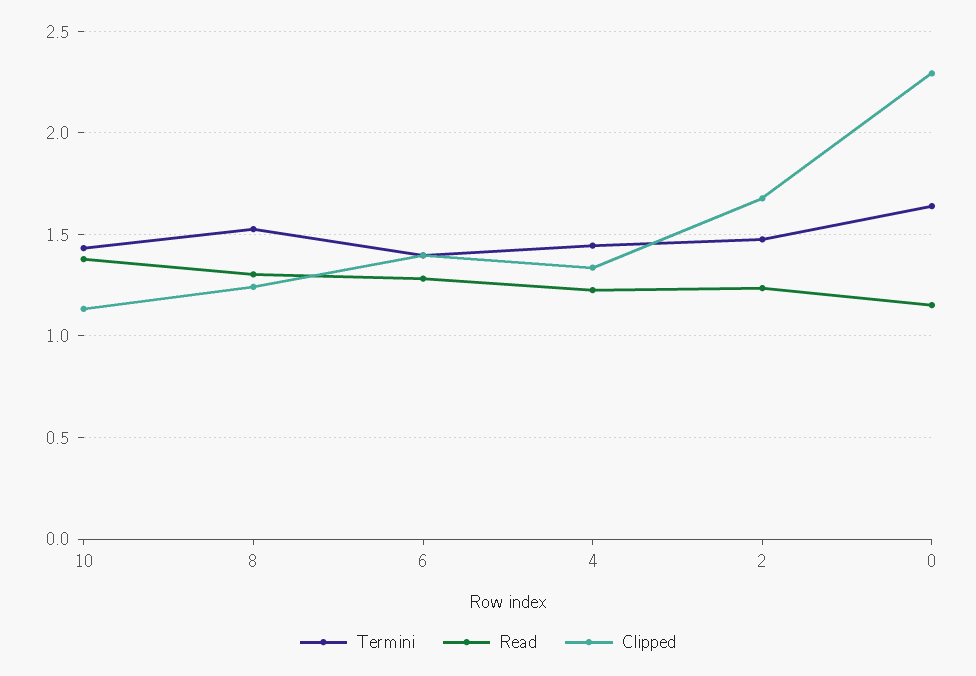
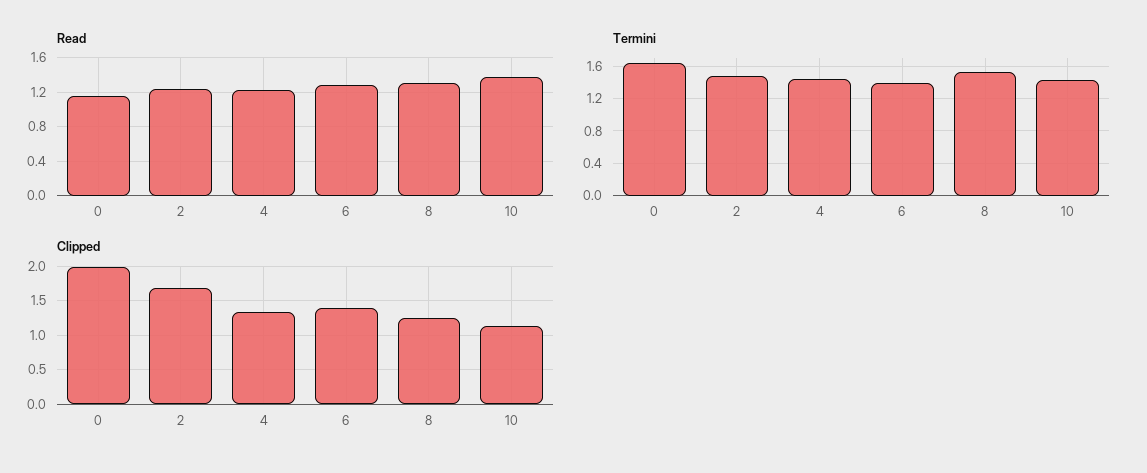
  {
    "Termini": {
      "10": 1.45,
      "8": 1.55,
      "6": 1.4,
      "4": 1.45,
      "2": 1.5,
      "0": 1.65
    },
    "Read": {
      "10": 1.4,
      "8": 1.3,
      "6": 1.3,
      "4": 1.25,
      "2": 1.25,
      "0": 1.15
    },
    "Clipped": {
      "10": 1.15,
      "8": 1.25,
      "6": 1.4,
      "4": 1.35,
      "2": 1.7,
-     "0": 2.3
+     "0": 2
    }
  }

